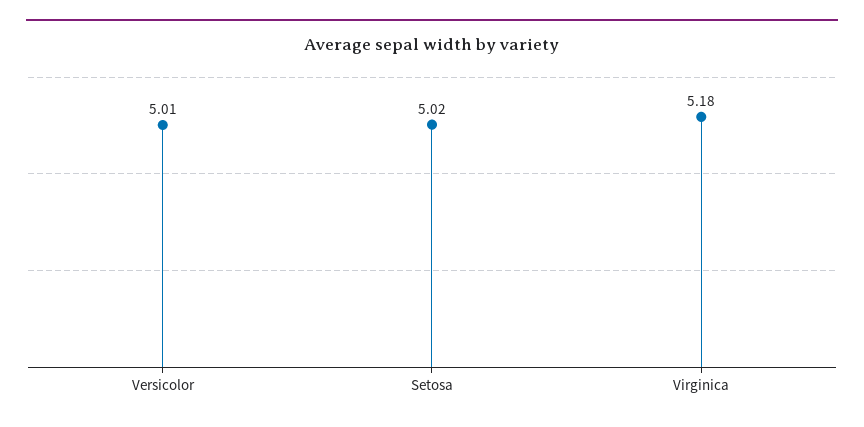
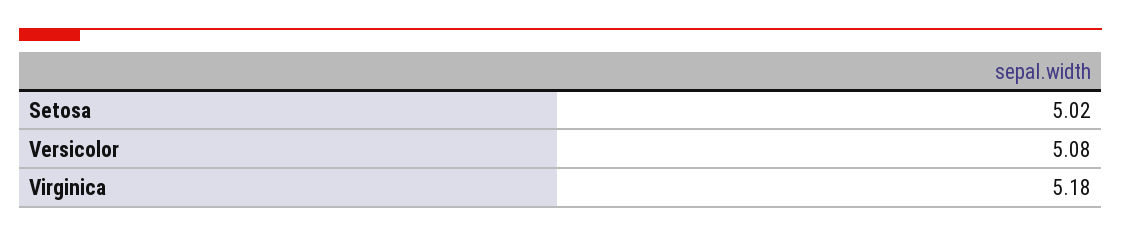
  {
-   "Versicolor": 5.01,
+   "Versicolor": 5.08,
    "Setosa": 5.02,
    "Virginica": 5.18
  }

